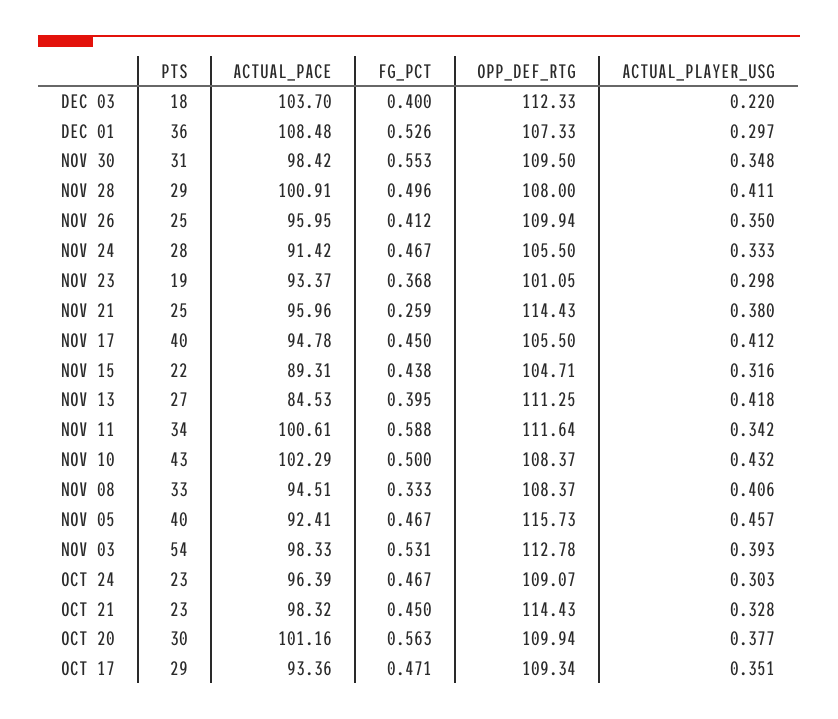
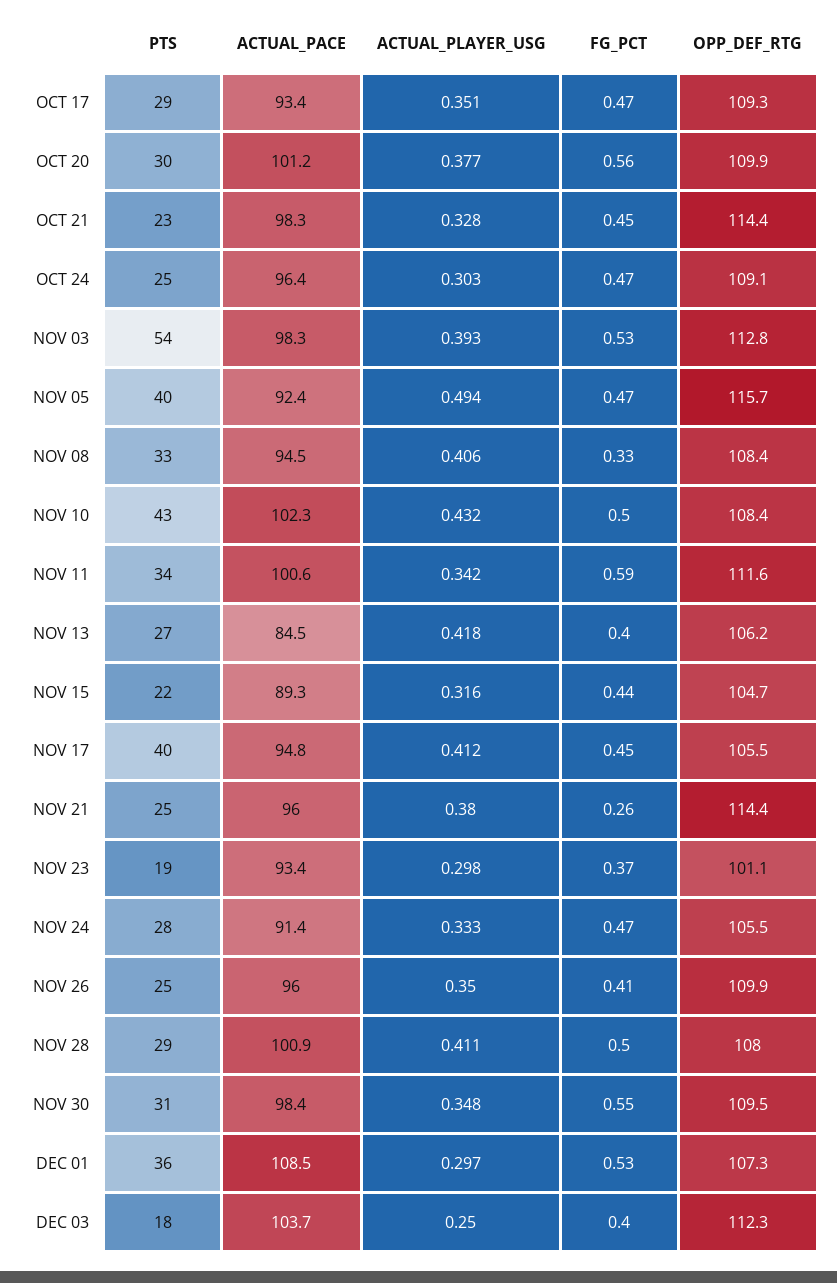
  {
    "PTS": {
      "DEC 03": 18,
      "DEC 01": 36,
      "NOV 30": 31,
      "NOV 28": 29,
      "NOV 26": 25,
      "NOV 24": 28,
      "NOV 23": 19,
      "NOV 21": 25,
      "NOV 17": 40,
      "NOV 15": 22,
      "NOV 13": 27,
      "NOV 11": 34,
      "NOV 10": 43,
      "NOV 08": 33,
      "NOV 05": 40,
      "NOV 03": 54,
-     "OCT 24": 23,
+     "OCT 24": 25,
      "OCT 21": 23,
      "OCT 20": 30,
      "OCT 17": 29
    },
    "ACTUAL_PACE": {
      "DEC 03": 103.7,
      "DEC 01": 108.48,
      "NOV 30": 98.42,
      "NOV 28": 100.91,
      "NOV 26": 95.95,
      "NOV 24": 91.42,
      "NOV 23": 93.37,
      "NOV 21": 95.96,
      "NOV 17": 94.78,
      "NOV 15": 89.31,
      "NOV 13": 84.53,
      "NOV 11": 100.61,
      "NOV 10": 102.29,
      "NOV 08": 94.51,
      "NOV 05": 92.41,
      "NOV 03": 98.33,
      "OCT 24": 96.39,
      "OCT 21": 98.32,
      "OCT 20": 101.16,
      "OCT 17": 93.36
    },
    "FG_PCT": {
      "DEC 03": 0.4,
      "DEC 01": 0.526,
      "NOV 30": 0.553,
      "NOV 28": 0.496,
      "NOV 26": 0.412,
      "NOV 24": 0.467,
      "NOV 23": 0.368,
      "NOV 21": 0.259,
      "NOV 17": 0.45,
      "NOV 15": 0.438,
      "NOV 13": 0.395,
      "NOV 11": 0.588,
      "NOV 10": 0.5,
      "NOV 08": 0.333,
      "NOV 05": 0.467,
      "NOV 03": 0.531,
      "OCT 24": 0.467,
      "OCT 21": 0.45,
      "OCT 20": 0.563,
      "OCT 17": 0.471
    },
    "OPP_DEF_RTG": {
      "DEC 03": 112.33,
      "DEC 01": 107.33,
      "NOV 30": 109.5,
      "NOV 28": 108,
      "NOV 26": 109.94,
      "NOV 24": 105.5,
      "NOV 23": 101.05,
      "NOV 21": 114.43,
      "NOV 17": 105.5,
      "NOV 15": 104.71,
-     "NOV 13": 111.25,
+     "NOV 13": 106.2,
      "NOV 11": 111.64,
      "NOV 10": 108.37,
      "NOV 08": 108.37,
      "NOV 05": 115.73,
      "NOV 03": 112.78,
      "OCT 24": 109.07,
      "OCT 21": 114.43,
      "OCT 20": 109.94,
      "OCT 17": 109.34
    },
    "ACTUAL_PLAYER_USG": {
-     "DEC 03": 0.22,
+     "DEC 03": 0.25,
      "DEC 01": 0.297,
      "NOV 30": 0.348,
      "NOV 28": 0.411,
      "NOV 26": 0.35,
      "NOV 24": 0.333,
      "NOV 23": 0.298,
      "NOV 21": 0.38,
      "NOV 17": 0.412,
      "NOV 15": 0.316,
      "NOV 13": 0.418,
      "NOV 11": 0.342,
      "NOV 10": 0.432,
      "NOV 08": 0.406,
-     "NOV 05": 0.457,
+     "NOV 05": 0.494,
      "NOV 03": 0.393,
      "OCT 24": 0.303,
      "OCT 21": 0.328,
      "OCT 20": 0.377,
      "OCT 17": 0.351
    }
  }

